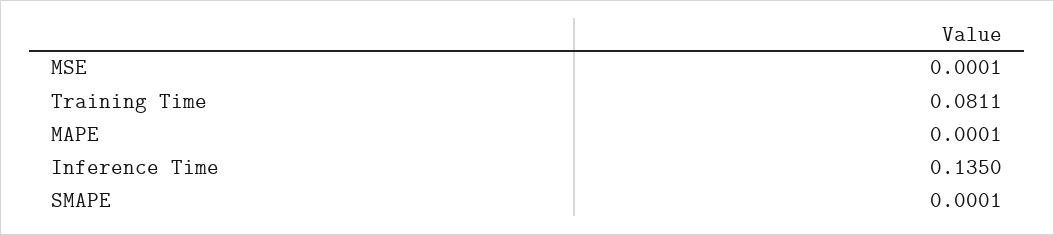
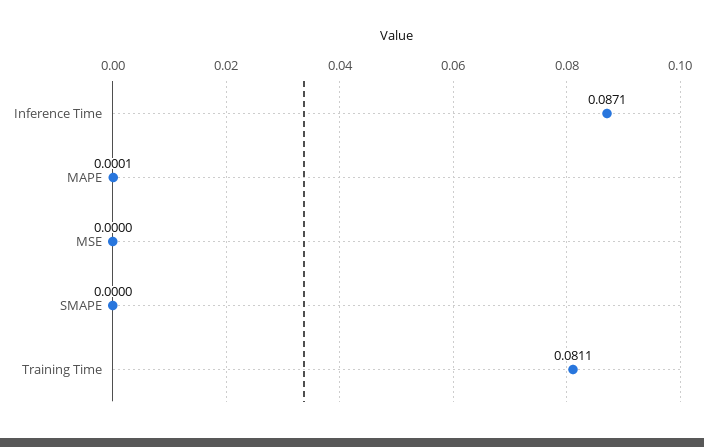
  {
-   "MSE": 0.0001,
+   "MSE": 0,
    "Training Time": 0.0811,
    "MAPE": 0.0001,
-   "Inference Time": 0.135,
+   "Inference Time": 0.0871,
-   "SMAPE": 0.0001
+   "SMAPE": 0
  }

